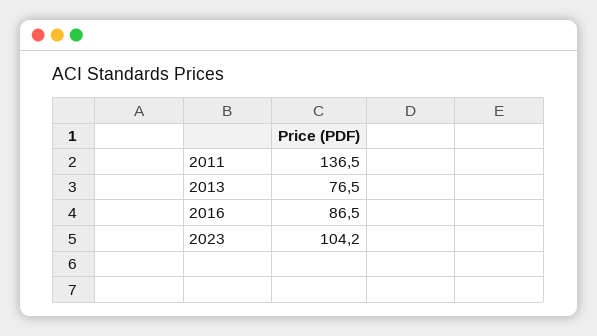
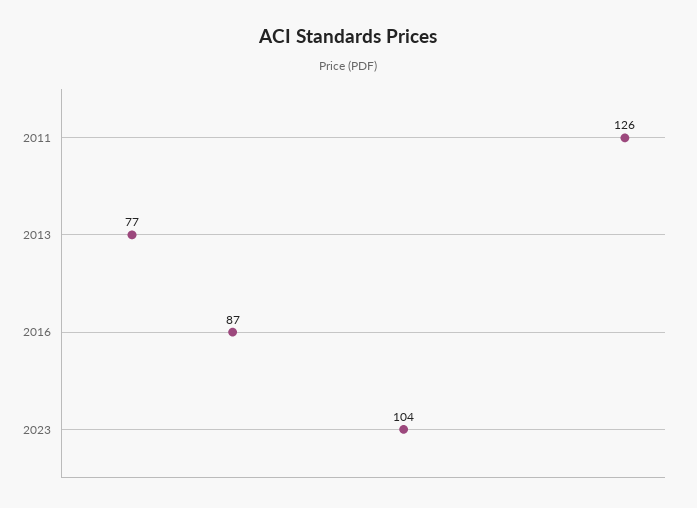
  {
-   "2011": 136.5,
+   "2011": 126,
    "2013": 76.5,
    "2016": 86.5,
    "2023": 104.2
  }

